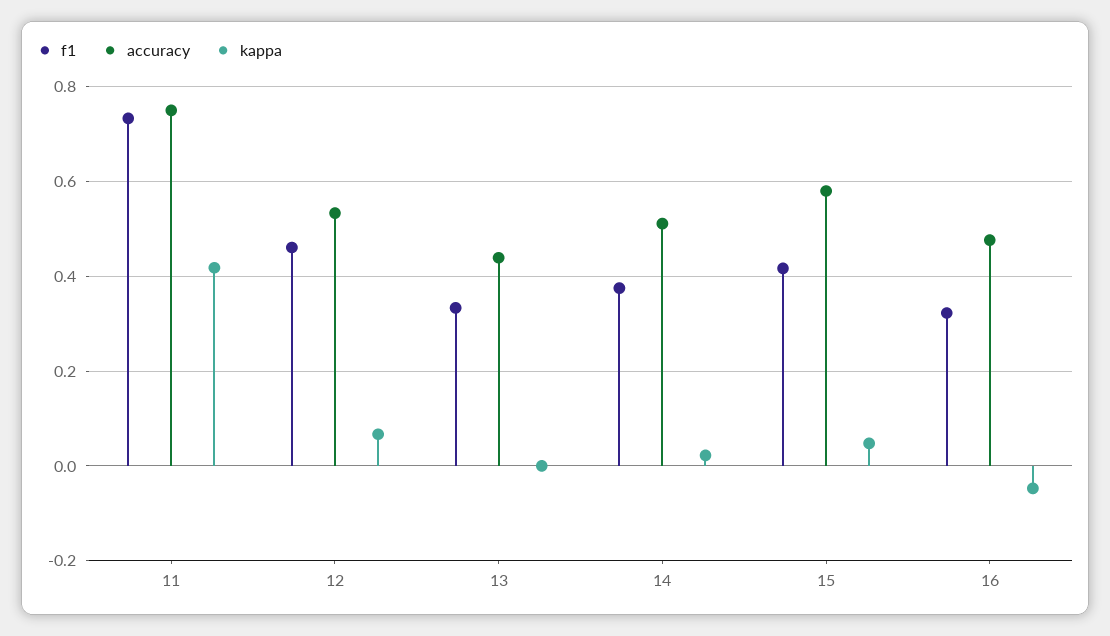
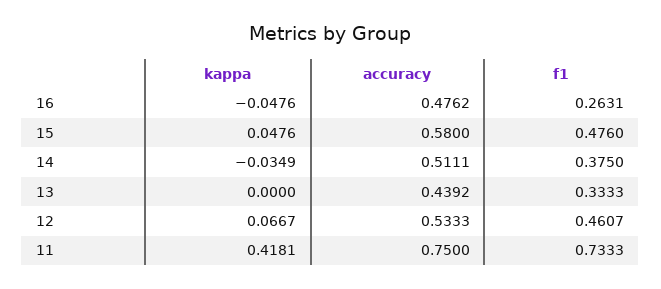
  {
    "f1": {
      "11": 0.7333,
      "12": 0.4607,
      "13": 0.3333,
      "14": 0.375,
-     "15": 0.42,
+     "15": 0.476,
-     "16": 0.32
+     "16": 0.2631
    },
    "accuracy": {
      "11": 0.75,
      "12": 0.5333,
      "13": 0.4392,
      "14": 0.5111,
      "15": 0.58,
      "16": 0.4762
    },
    "kappa": {
      "11": 0.4181,
      "12": 0.0667,
      "13": 0,
-     "14": 0.02,
+     "14": -0.0349,
      "15": 0.0476,
      "16": -0.0476
    }
  }

